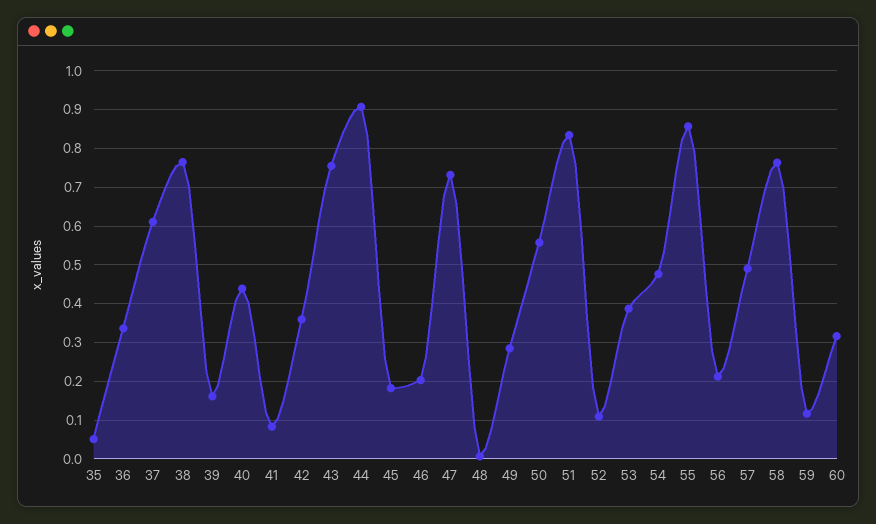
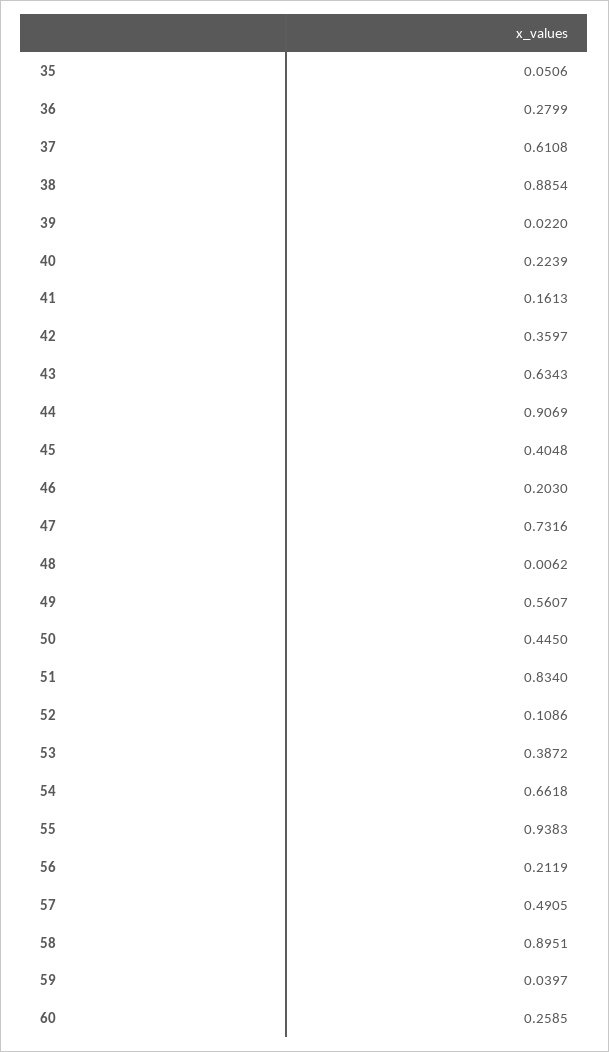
  {
    "35": 0.0506,
-   "36": 0.34,
+   "36": 0.2799,
    "37": 0.6108,
-   "38": 0.76,
+   "38": 0.8854,
-   "39": 0.16,
+   "39": 0.022,
-   "40": 0.44,
+   "40": 0.2239,
-   "41": 0.08,
+   "41": 0.1613,
    "42": 0.3597,
-   "43": 0.76,
+   "43": 0.6343,
    "44": 0.9069,
-   "45": 0.18,
+   "45": 0.4048,
    "46": 0.203,
    "47": 0.7316,
    "48": 0.0062,
-   "49": 0.28,
+   "49": 0.5607,
-   "50": 0.56,
+   "50": 0.445,
    "51": 0.834,
    "52": 0.1086,
    "53": 0.3872,
-   "54": 0.48,
+   "54": 0.6618,
-   "55": 0.86,
+   "55": 0.9383,
    "56": 0.2119,
    "57": 0.4905,
-   "58": 0.76,
+   "58": 0.8951,
-   "59": 0.12,
+   "59": 0.0397,
-   "60": 0.32
+   "60": 0.2585
  }

